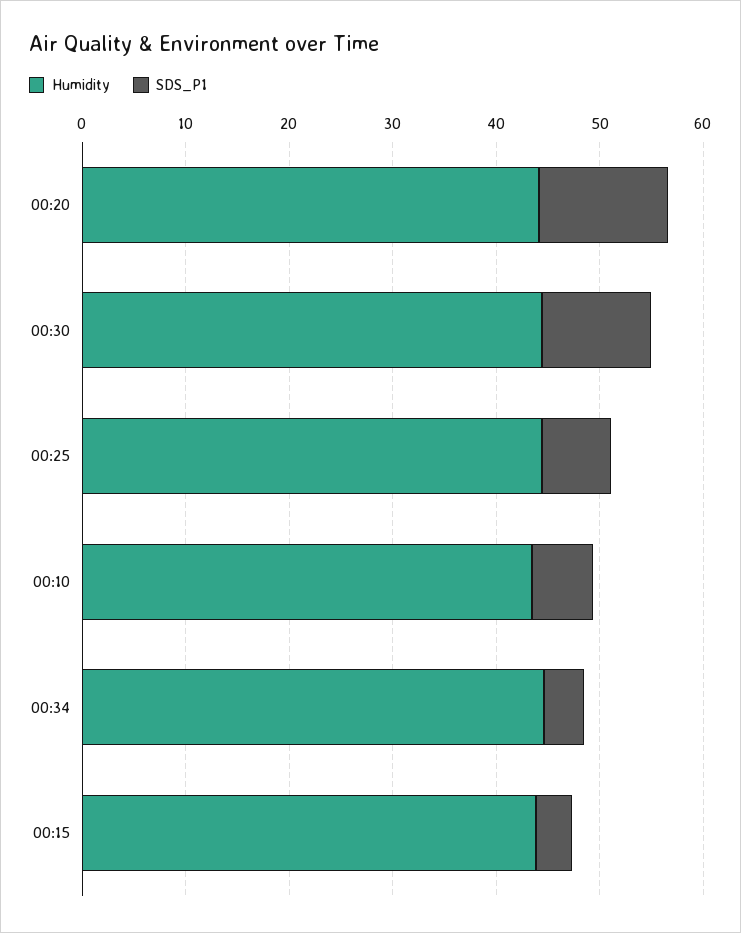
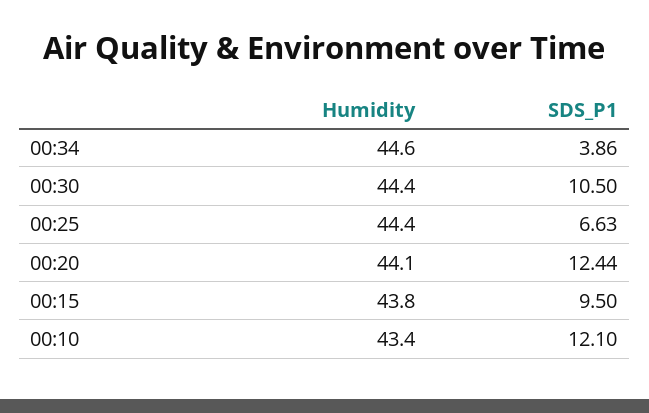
  {
    "Humidity": {
      "00:20": 44.1,
      "00:30": 44.4,
      "00:25": 44.4,
      "00:10": 43.4,
      "00:34": 44.6,
      "00:15": 43.8
    },
    "SDS_P1": {
      "00:20": 12.44,
      "00:30": 10.5,
      "00:25": 6.63,
-     "00:10": 6,
+     "00:10": 12.1,
      "00:34": 3.86,
-     "00:15": 4
+     "00:15": 9.5
    }
  }

